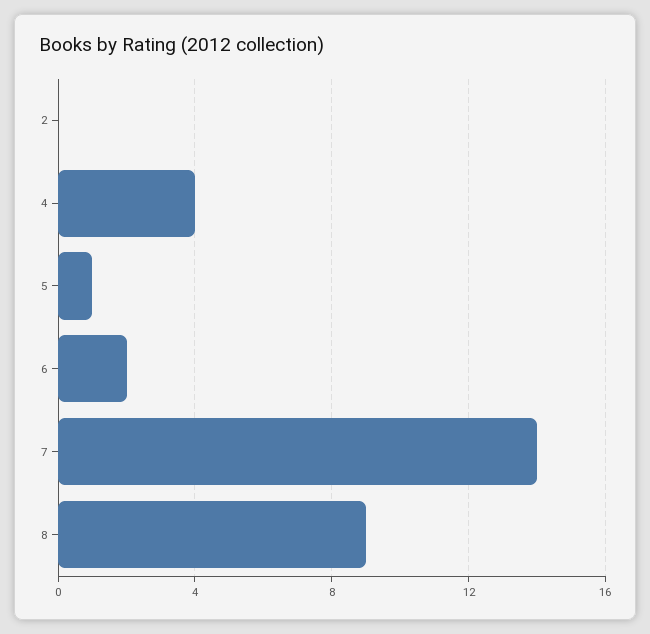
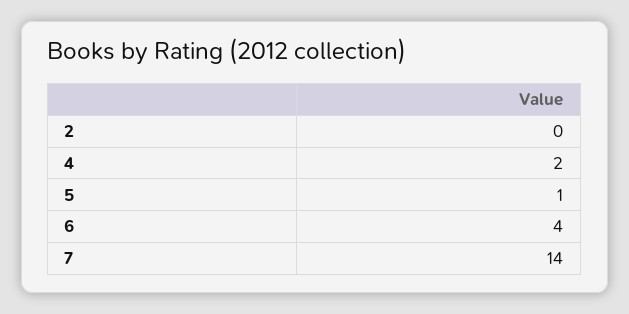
  {
    "2": 0,
-   "4": 4,
+   "4": 2,
    "5": 1,
-   "6": 2,
+   "6": 4,
-   "7": 14,
+   "7": 14
-   "8": 9
  }

